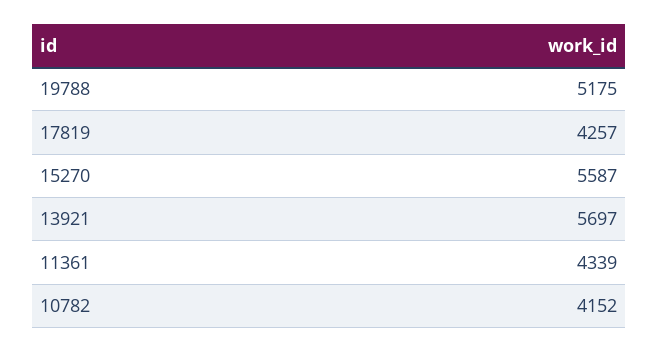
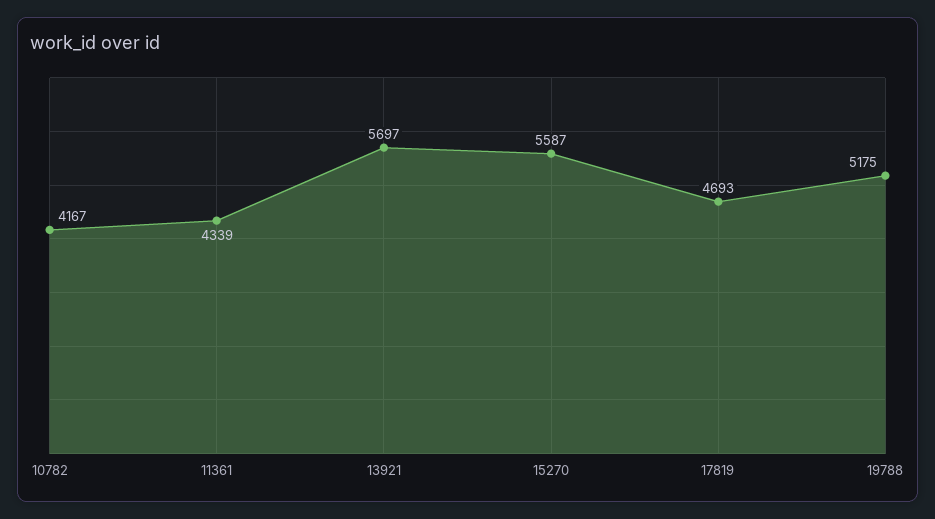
  {
    "19788": 5175,
-   "17819": 4257,
+   "17819": 4693,
    "15270": 5587,
    "13921": 5697,
    "11361": 4339,
-   "10782": 4152
+   "10782": 4167
  }

